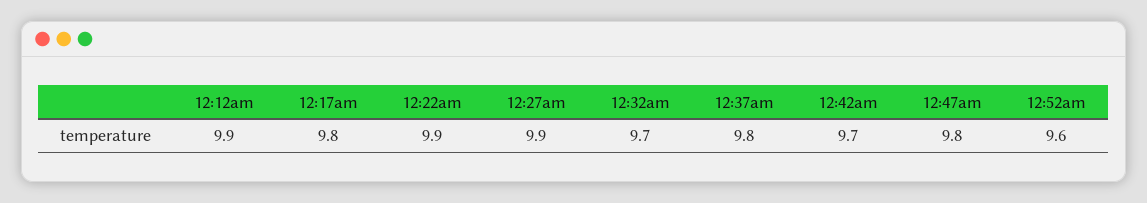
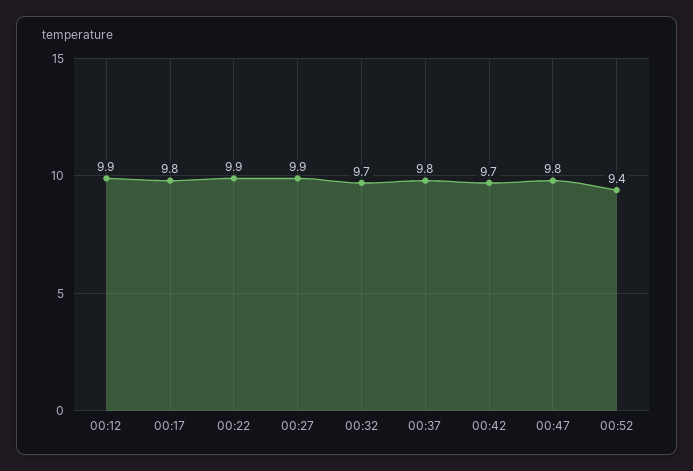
  {
    "12:12am": 9.9,
    "12:17am": 9.8,
    "12:22am": 9.9,
    "12:27am": 9.9,
    "12:32am": 9.7,
    "12:37am": 9.8,
    "12:42am": 9.7,
    "12:47am": 9.8,
-   "12:52am": 9.6
+   "12:52am": 9.4
  }

